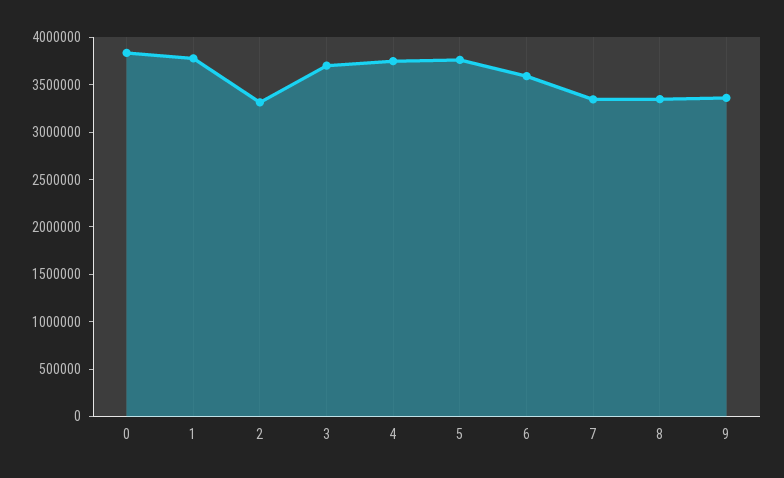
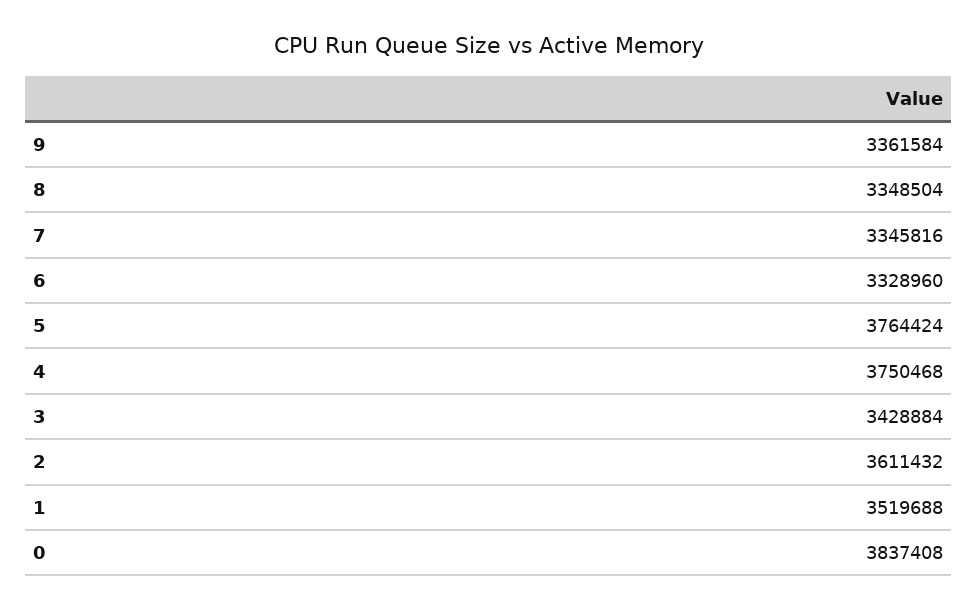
  {
    "0": 3837408,
-   "1": 3800000,
+   "1": 3519688,
-   "2": 3300000,
+   "2": 3611432,
-   "3": 3700000,
+   "3": 3428884,
    "4": 3750468,
    "5": 3764424,
-   "6": 3600000,
+   "6": 3328960,
    "7": 3345816,
    "8": 3348504,
    "9": 3361584
  }

